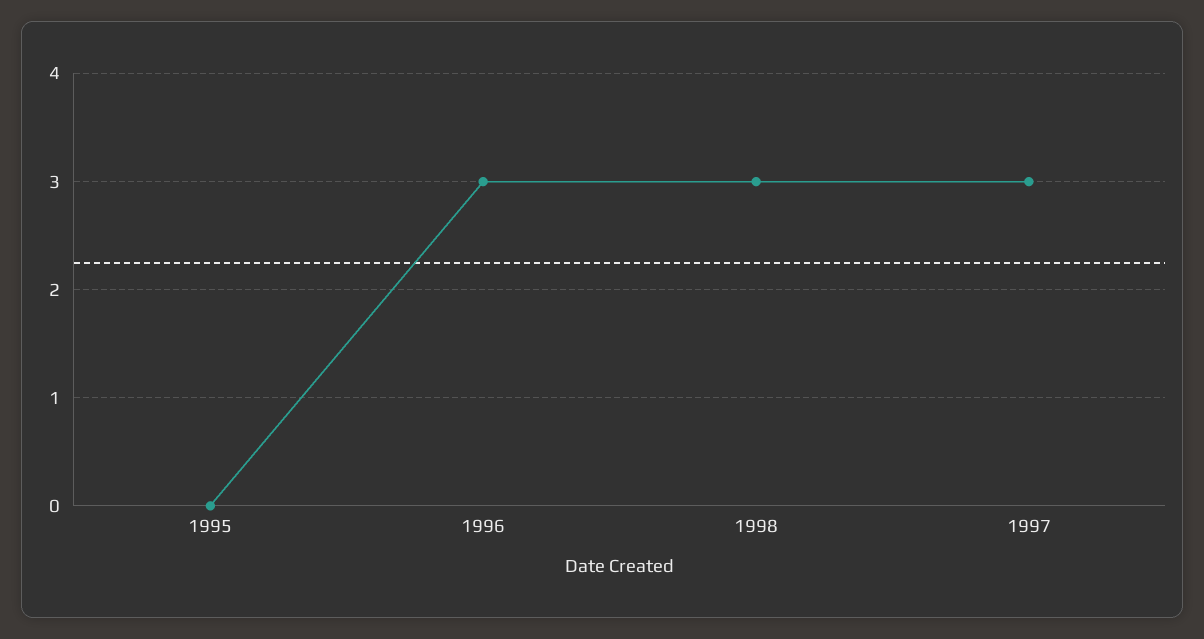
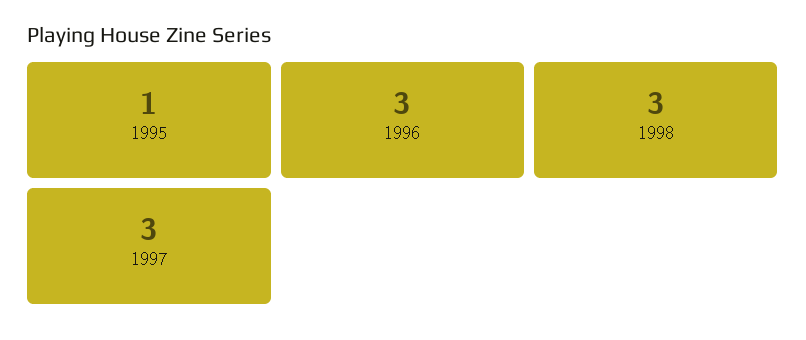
  {
-   "1995": 0,
+   "1995": 1,
    "1996": 3,
    "1998": 3,
    "1997": 3
  }

